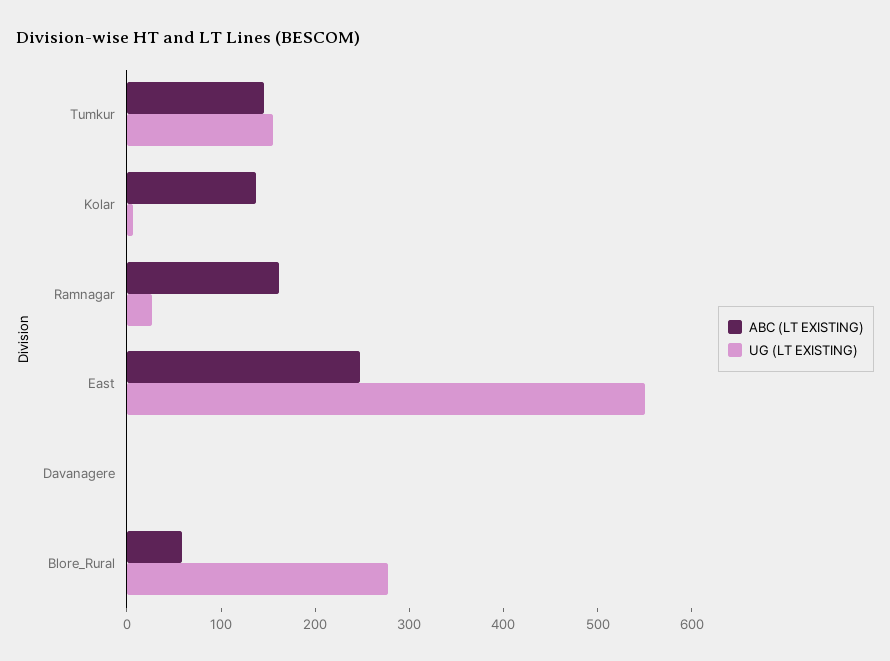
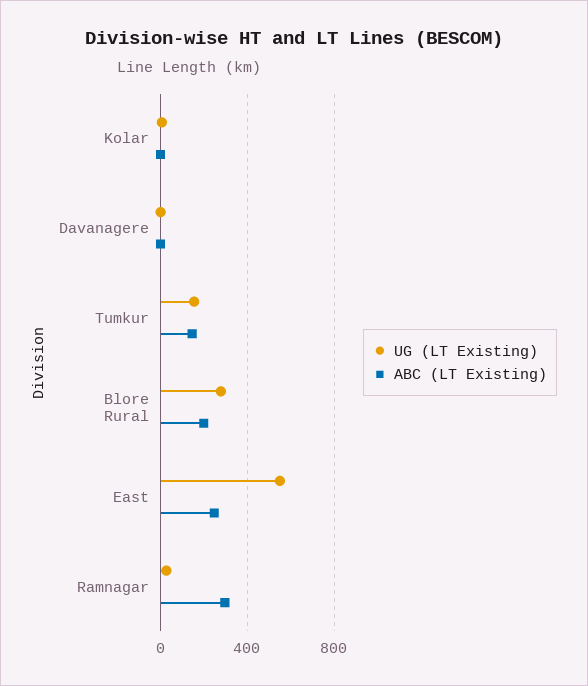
  {
    "ABC (LT EXISTING)": {
      "Tumkur": 140,
-     "Kolar": 140,
+     "Kolar": 0,
-     "Ramnagar": 160,
+     "Ramnagar": 300,
      "East": 240,
      "Davanagere": 0,
-     "Blore_Rural": 60
+     "Blore_Rural": 200
    },
    "UG (LT EXISTING)": {
      "Tumkur": 160,
      "Kolar": 0,
      "Ramnagar": 20,
      "East": 560,
      "Davanagere": 0,
      "Blore_Rural": 280
    }
  }

